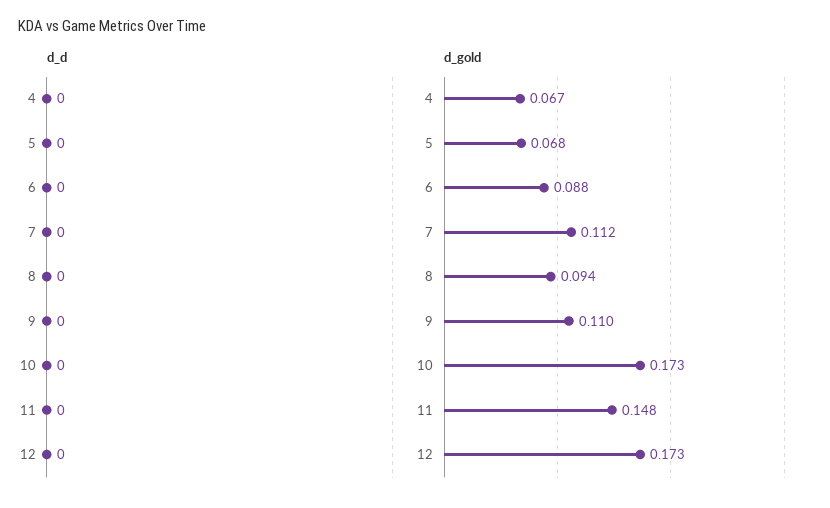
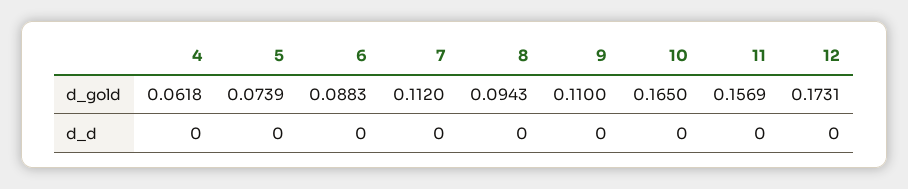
  {
    "d_d": {
      "4": 0,
      "5": 0,
      "6": 0,
      "7": 0,
      "8": 0,
      "9": 0,
      "10": 0,
      "11": 0,
      "12": 0
    },
    "d_gold": {
-     "4": 0.067,
+     "4": 0.0618,
-     "5": 0.068,
+     "5": 0.0739,
      "6": 0.0883,
      "7": 0.112,
      "8": 0.0943,
      "9": 0.11,
-     "10": 0.173,
+     "10": 0.165,
-     "11": 0.148,
+     "11": 0.1569,
      "12": 0.1731
    }
  }

